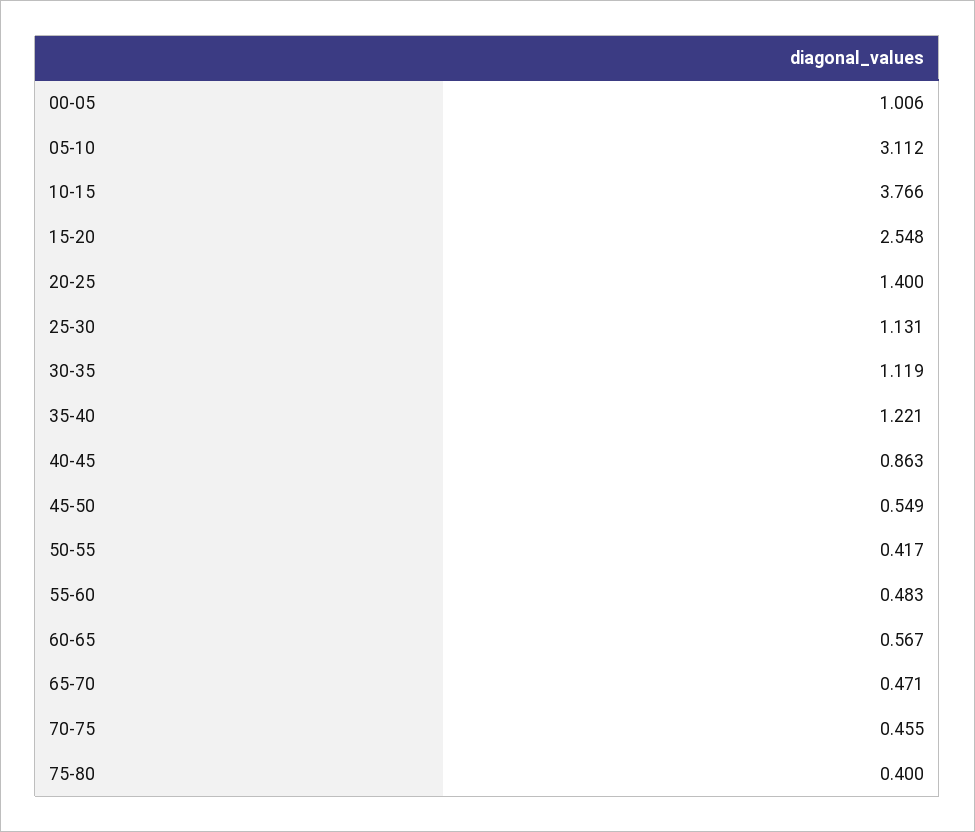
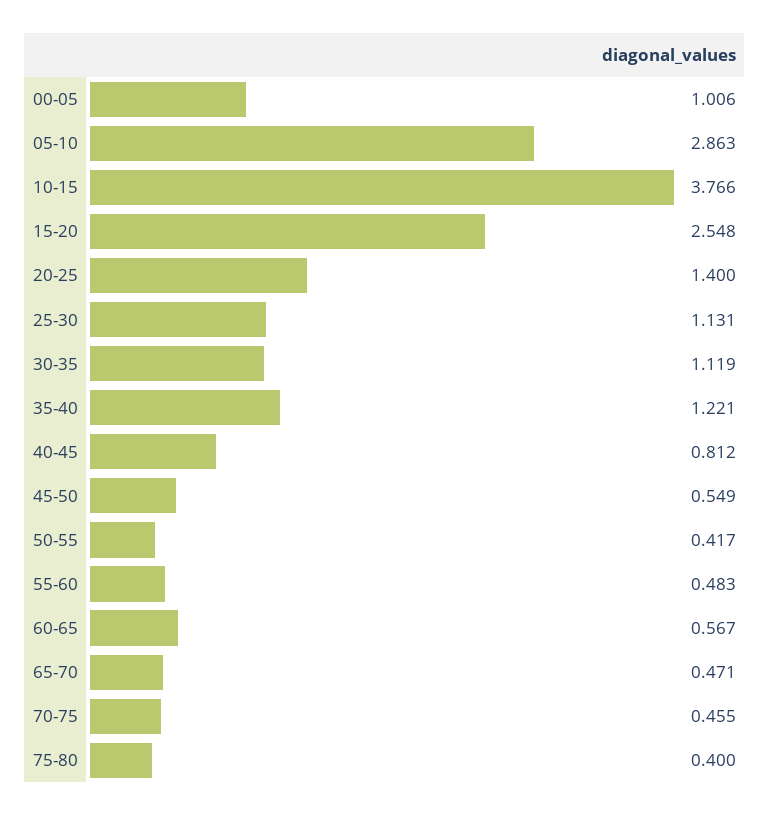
  {
    "00-05": 1.006,
-   "05-10": 3.112,
+   "05-10": 2.863,
    "10-15": 3.766,
    "15-20": 2.548,
    "20-25": 1.4,
    "25-30": 1.131,
    "30-35": 1.119,
    "35-40": 1.221,
-   "40-45": 0.863,
+   "40-45": 0.812,
    "45-50": 0.549,
    "50-55": 0.417,
    "55-60": 0.483,
    "60-65": 0.567,
    "65-70": 0.471,
    "70-75": 0.455,
    "75-80": 0.4
  }

